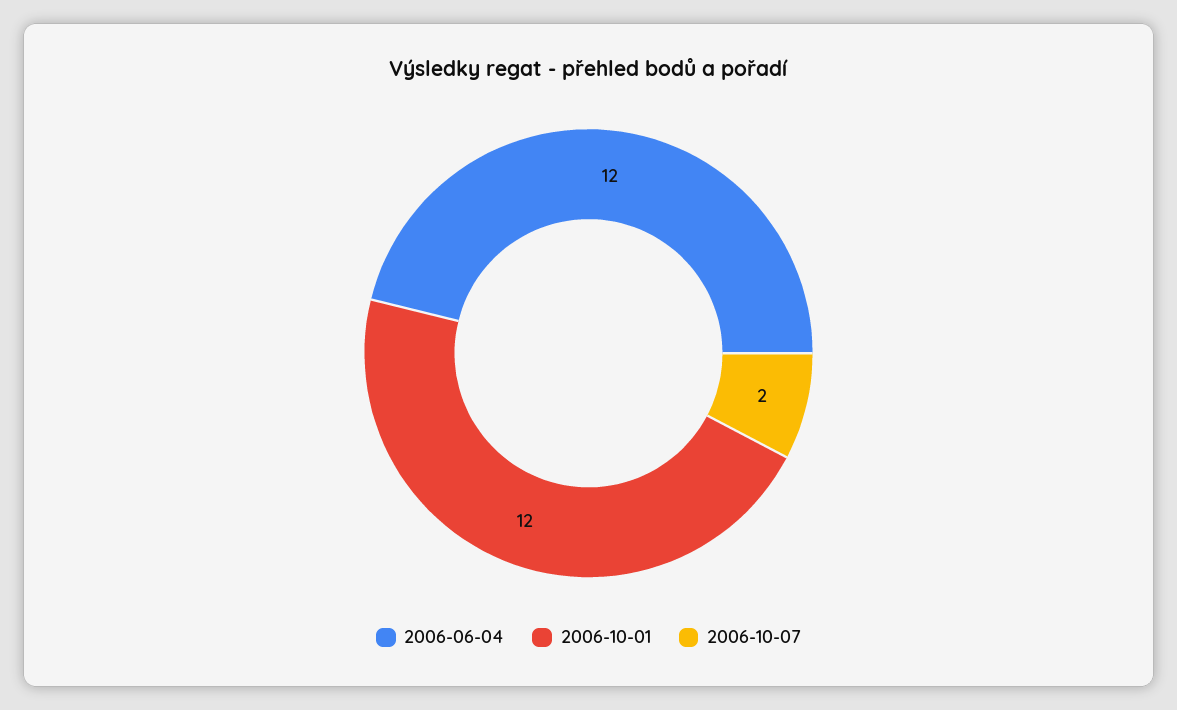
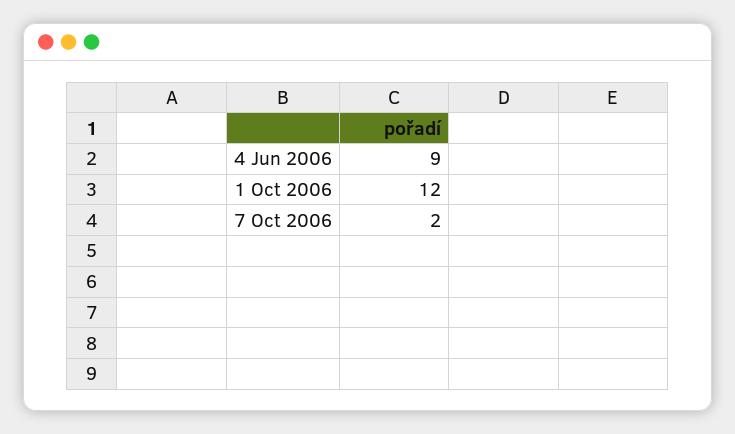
  {
-   "2006-06-04": 12,
+   "2006-06-04": 9,
    "2006-10-01": 12,
    "2006-10-07": 2
  }

